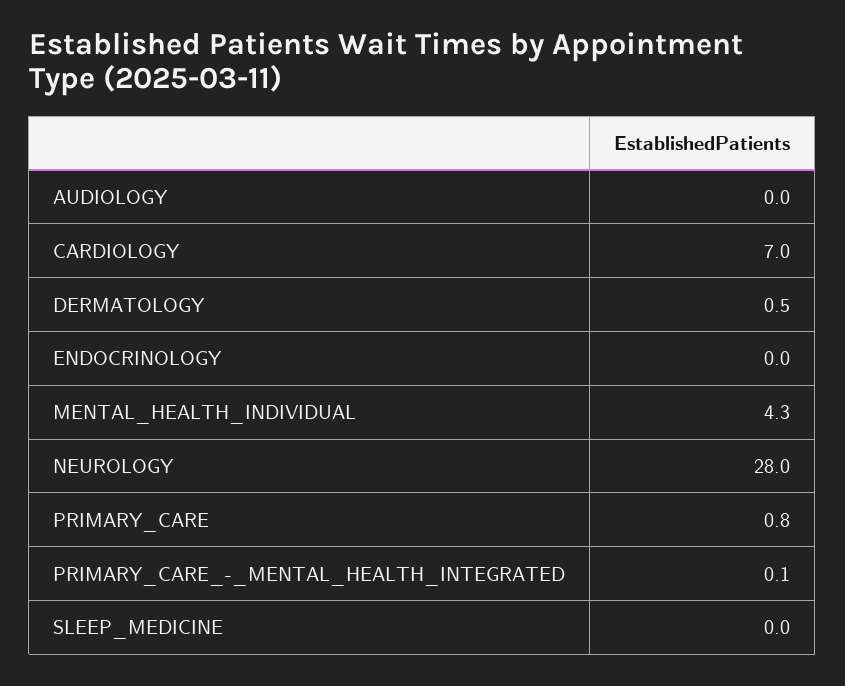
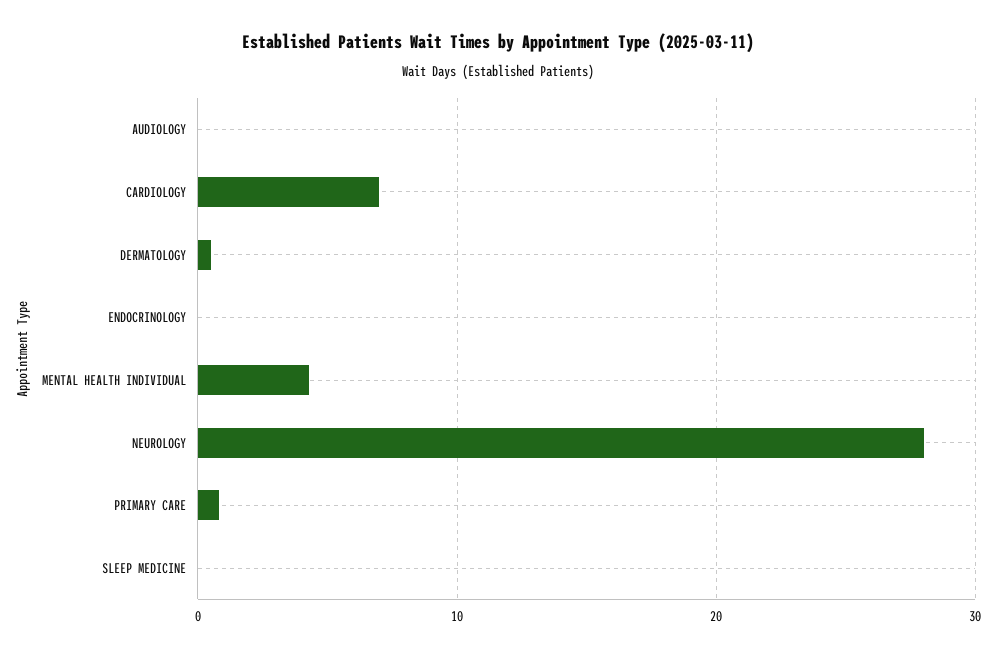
  {
    "AUDIOLOGY": 0,
    "CARDIOLOGY": 7,
    "DERMATOLOGY": 0.5,
    "ENDOCRINOLOGY": 0,
    "MENTAL_HEALTH_INDIVIDUAL": 4.3,
    "NEUROLOGY": 28,
    "PRIMARY_CARE": 0.8,
-   "PRIMARY_CARE_-_MENTAL_HEALTH_INTEGRATED": 0.1,
    "SLEEP_MEDICINE": 0
  }

